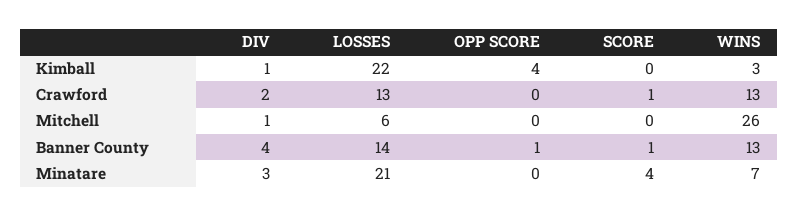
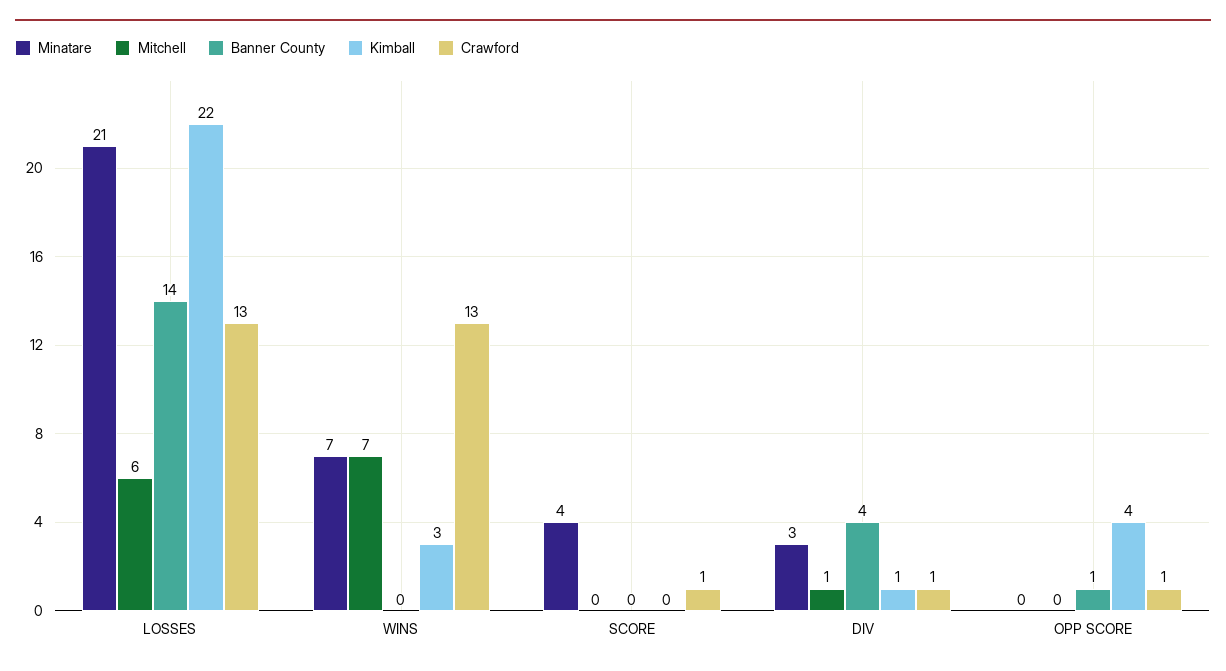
  {
    "Kimball": {
      "DIV": 1,
      "LOSSES": 22,
      "OPP SCORE": 4,
      "SCORE": 0,
      "WINS": 3
    },
    "Crawford": {
-     "DIV": 2,
+     "DIV": 1,
      "LOSSES": 13,
-     "OPP SCORE": 0,
+     "OPP SCORE": 1,
      "SCORE": 1,
      "WINS": 13
    },
    "Mitchell": {
      "DIV": 1,
      "LOSSES": 6,
      "OPP SCORE": 0,
      "SCORE": 0,
-     "WINS": 26
+     "WINS": 7
    },
    "Banner County": {
      "DIV": 4,
      "LOSSES": 14,
      "OPP SCORE": 1,
-     "SCORE": 1,
+     "SCORE": 0,
-     "WINS": 13
+     "WINS": 0
    },
    "Minatare": {
      "DIV": 3,
      "LOSSES": 21,
      "OPP SCORE": 0,
      "SCORE": 4,
      "WINS": 7
    }
  }

